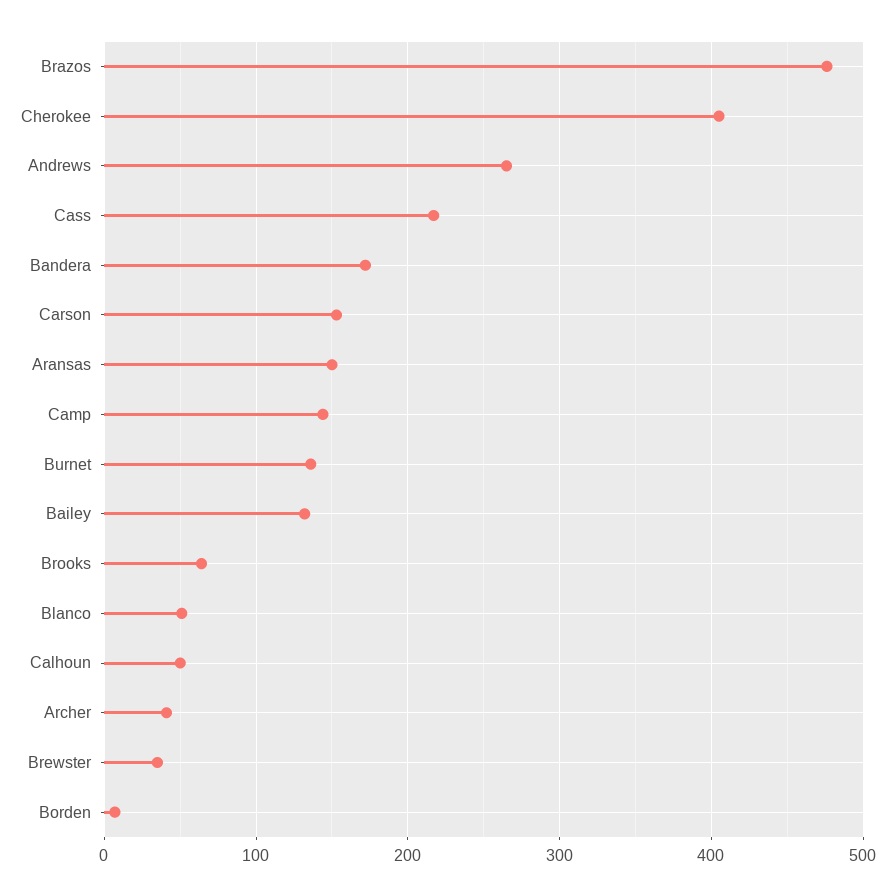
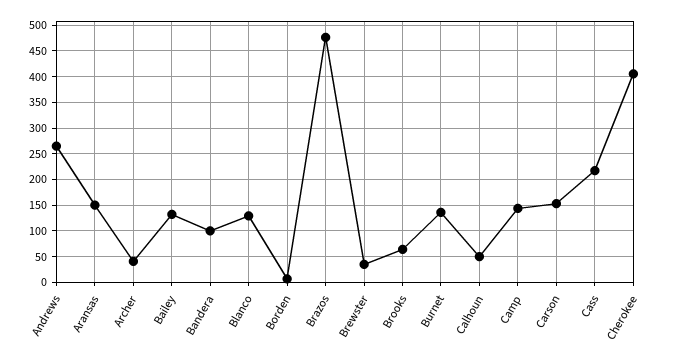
  {
    "Brazos": 480,
    "Cherokee": 410,
    "Andrews": 270,
    "Cass": 220,
-   "Bandera": 170,
+   "Bandera": 100,
    "Carson": 150,
    "Aransas": 150,
    "Camp": 140,
    "Burnet": 140,
    "Bailey": 130,
    "Brooks": 60,
-   "Blanco": 50,
+   "Blanco": 125,
    "Calhoun": 50,
    "Archer": 40,
    "Brewster": 40,
    "Borden": 10
  }

